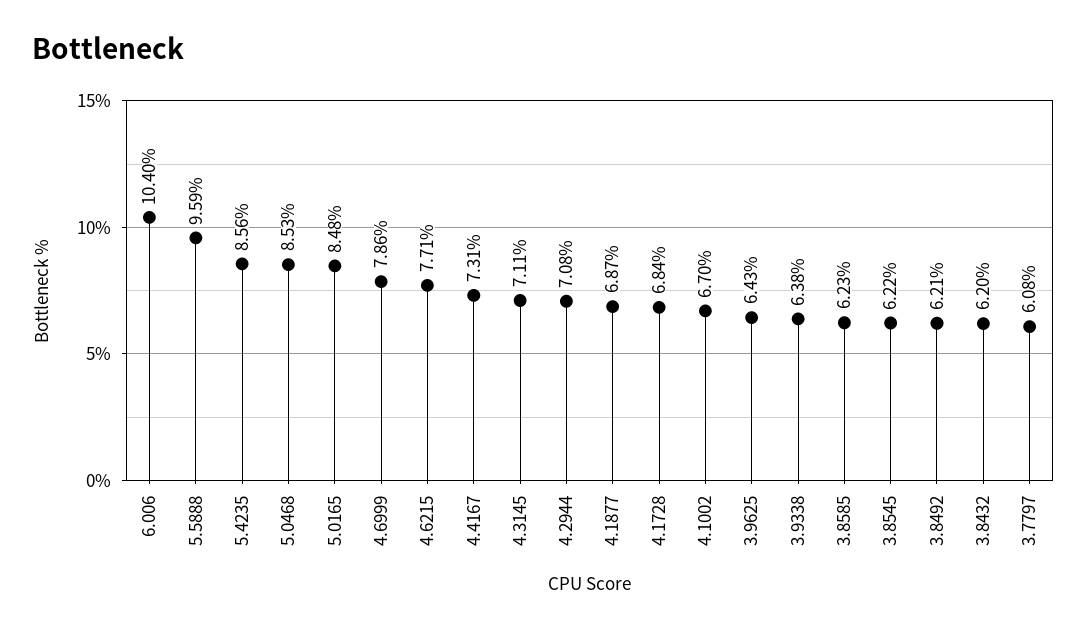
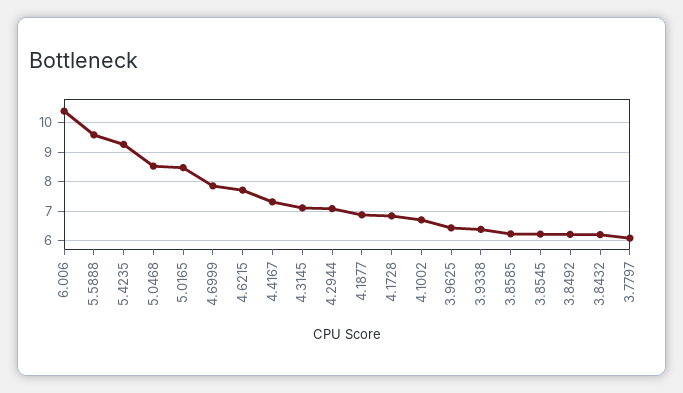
  {
    "6.006": 10.4,
    "5.5888": 9.59,
-   "5.4235": 8.56,
+   "5.4235": 9.25,
    "5.0468": 8.53,
    "5.0165": 8.48,
    "4.6999": 7.86,
    "4.6215": 7.71,
    "4.4167": 7.31,
    "4.3145": 7.11,
    "4.2944": 7.08,
    "4.1877": 6.87,
    "4.1728": 6.84,
    "4.1002": 6.7,
    "3.9625": 6.43,
    "3.9338": 6.38,
    "3.8585": 6.23,
    "3.8545": 6.22,
    "3.8492": 6.21,
    "3.8432": 6.2,
    "3.7797": 6.08
  }

